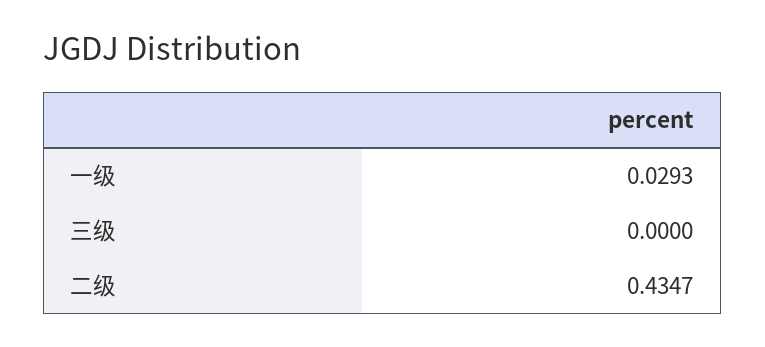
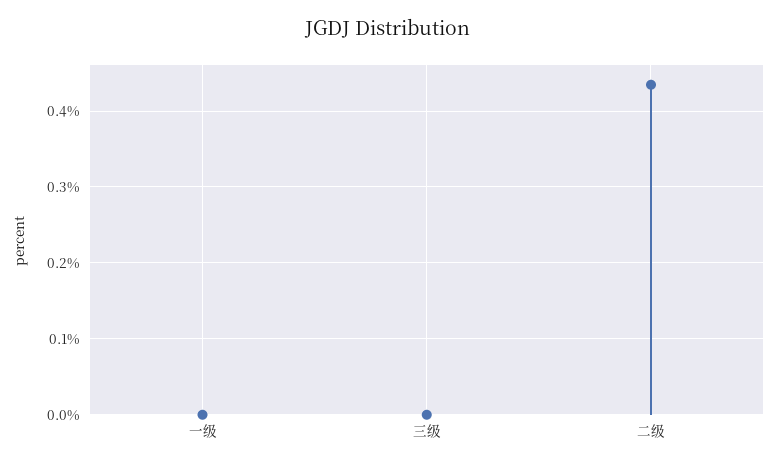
  {
-   "一级": 0.0293,
+   "一级": 0,
    "三级": 0,
    "二级": 0.4347
  }

